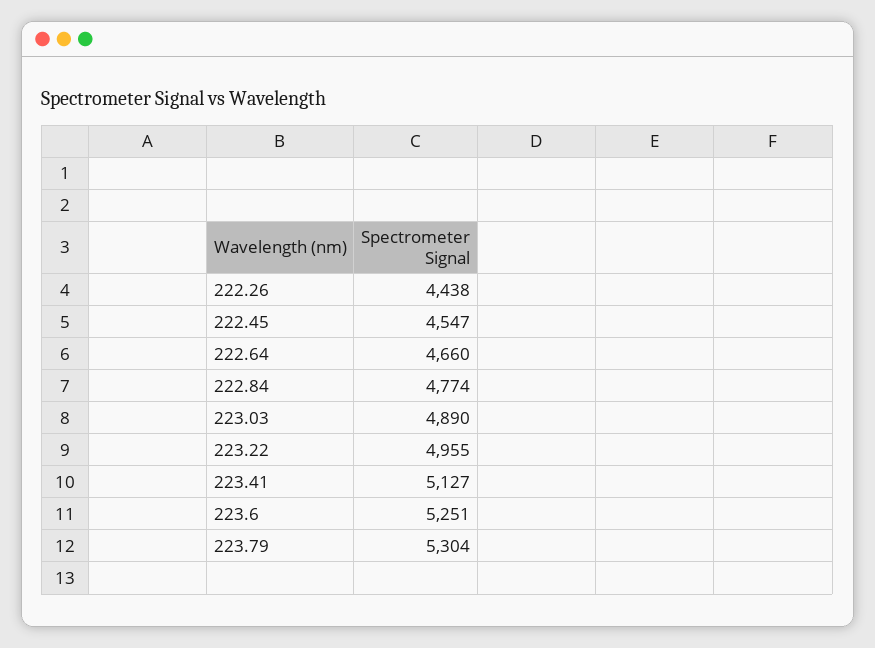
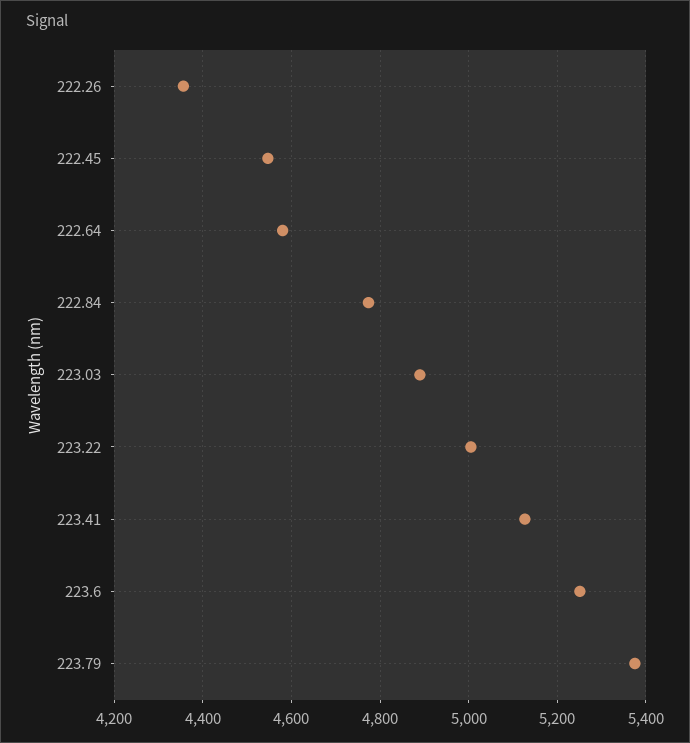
  {
-   "222.26": 4438,
+   "222.26": 4360,
    "222.45": 4547,
-   "222.64": 4660,
+   "222.64": 4580,
    "222.84": 4774,
    "223.03": 4890,
-   "223.22": 4955,
+   "223.22": 5000,
    "223.41": 5127,
    "223.6": 5251,
-   "223.79": 5304
+   "223.79": 5380
  }

